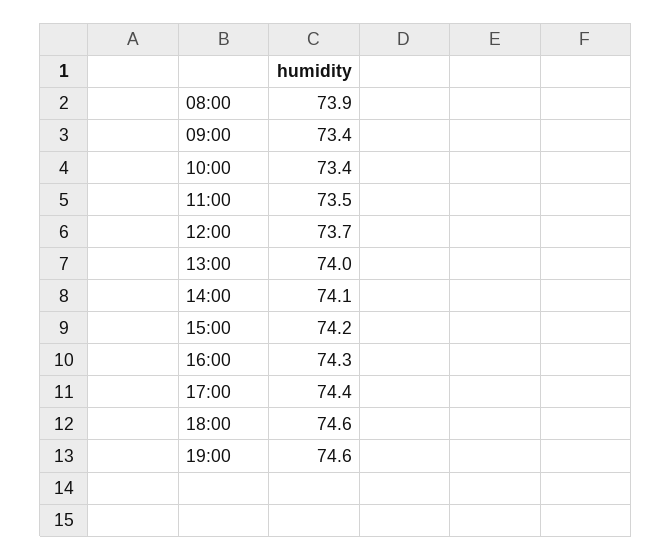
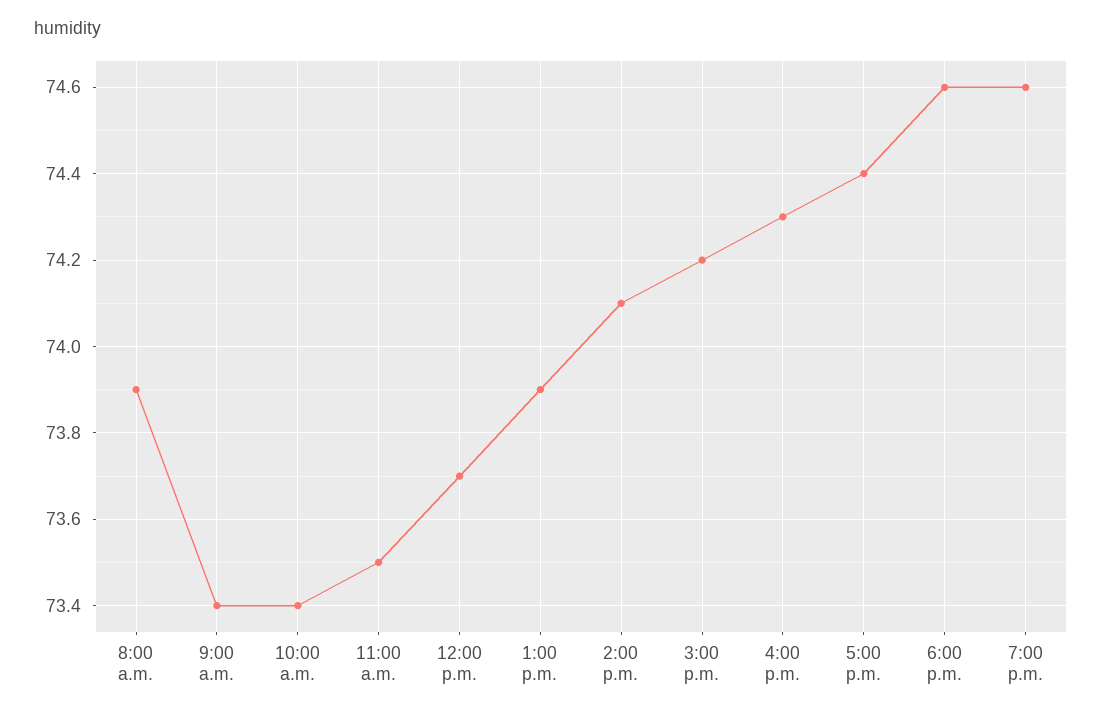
  {
    "08:00": 73.9,
    "09:00": 73.4,
    "10:00": 73.4,
    "11:00": 73.5,
    "12:00": 73.7,
-   "13:00": 74,
+   "13:00": 73.9,
    "14:00": 74.1,
    "15:00": 74.2,
    "16:00": 74.3,
    "17:00": 74.4,
    "18:00": 74.6,
    "19:00": 74.6
  }

